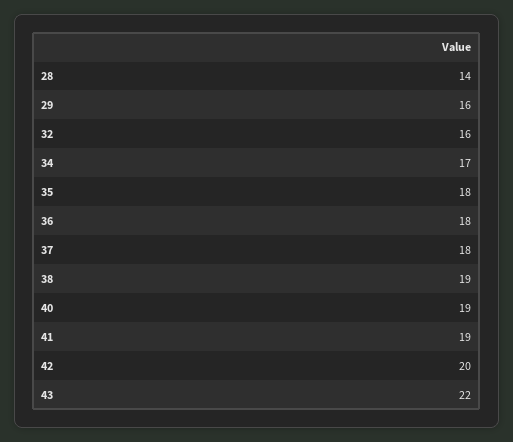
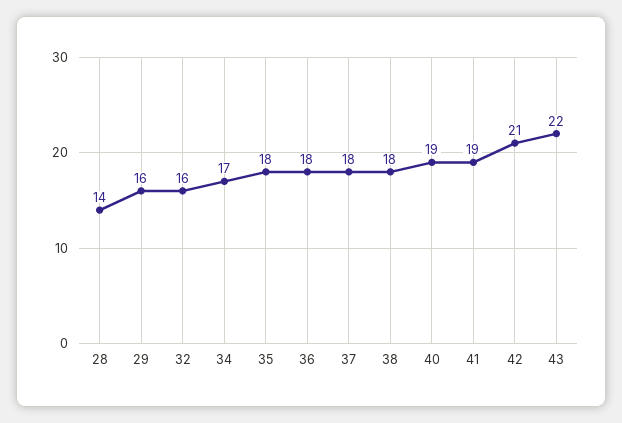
  {
    "28": 14,
    "29": 16,
    "32": 16,
    "34": 17,
    "35": 18,
    "36": 18,
    "37": 18,
-   "38": 19,
+   "38": 18,
    "40": 19,
    "41": 19,
-   "42": 20,
+   "42": 21,
    "43": 22
  }

